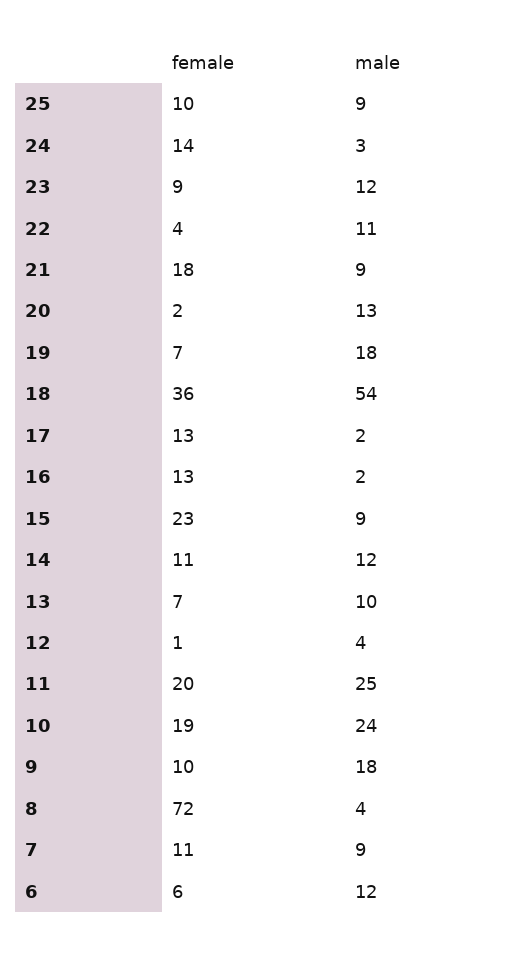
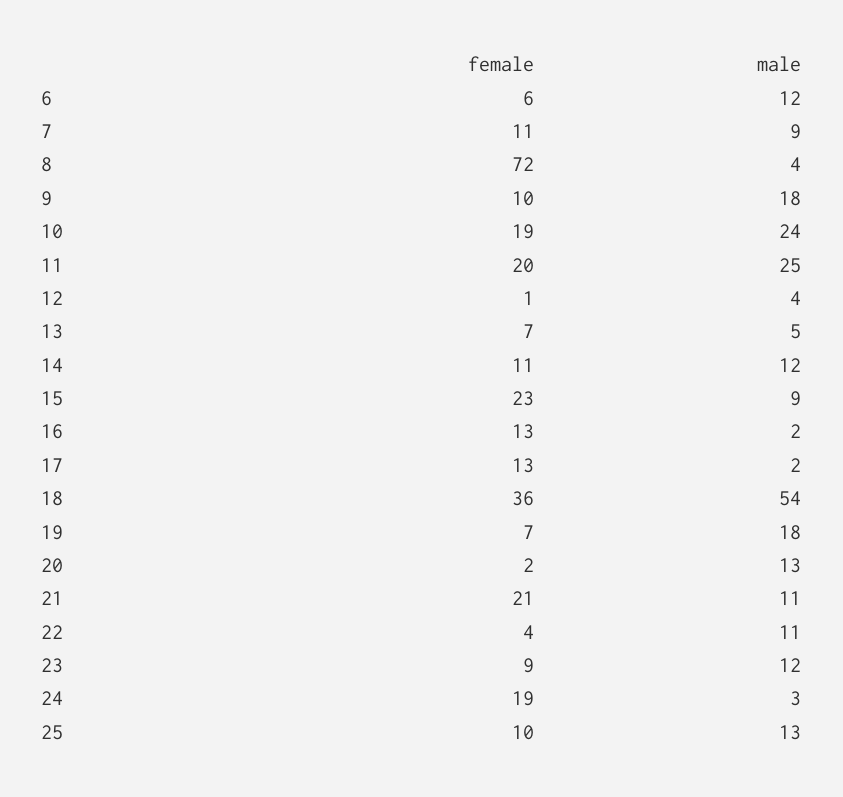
  {
    "female": {
      "25": 10,
-     "24": 14,
+     "24": 19,
      "23": 9,
      "22": 4,
-     "21": 18,
+     "21": 21,
      "20": 2,
      "19": 7,
      "18": 36,
      "17": 13,
      "16": 13,
      "15": 23,
      "14": 11,
      "13": 7,
      "12": 1,
      "11": 20,
      "10": 19,
      "9": 10,
      "8": 72,
      "7": 11,
      "6": 6
    },
    "male": {
-     "25": 9,
+     "25": 13,
      "24": 3,
      "23": 12,
      "22": 11,
-     "21": 9,
+     "21": 11,
      "20": 13,
      "19": 18,
      "18": 54,
      "17": 2,
      "16": 2,
      "15": 9,
      "14": 12,
-     "13": 10,
+     "13": 5,
      "12": 4,
      "11": 25,
      "10": 24,
      "9": 18,
      "8": 4,
      "7": 9,
      "6": 12
    }
  }

